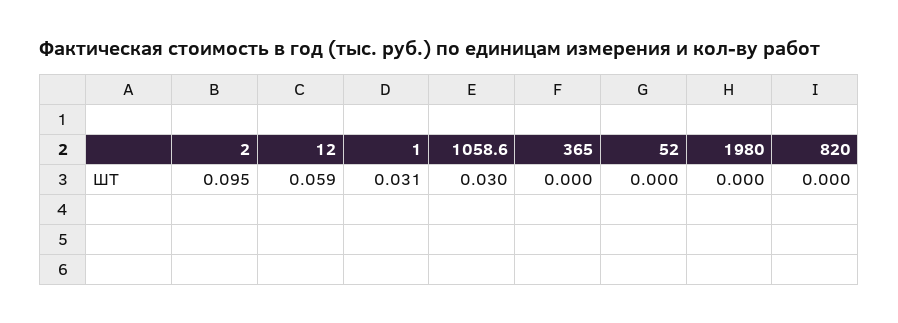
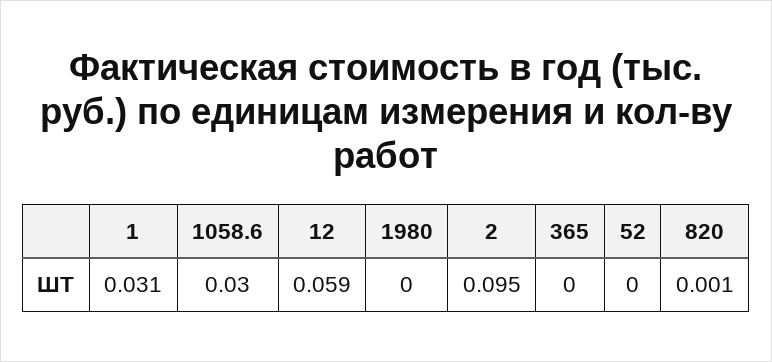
  {
    "2": 0.095,
    "12": 0.059,
    "1": 0.031,
    "1058.6": 0.03,
    "365": 0,
    "52": 0,
    "1980": 0,
-   "820": 0
+   "820": 0.001
  }

